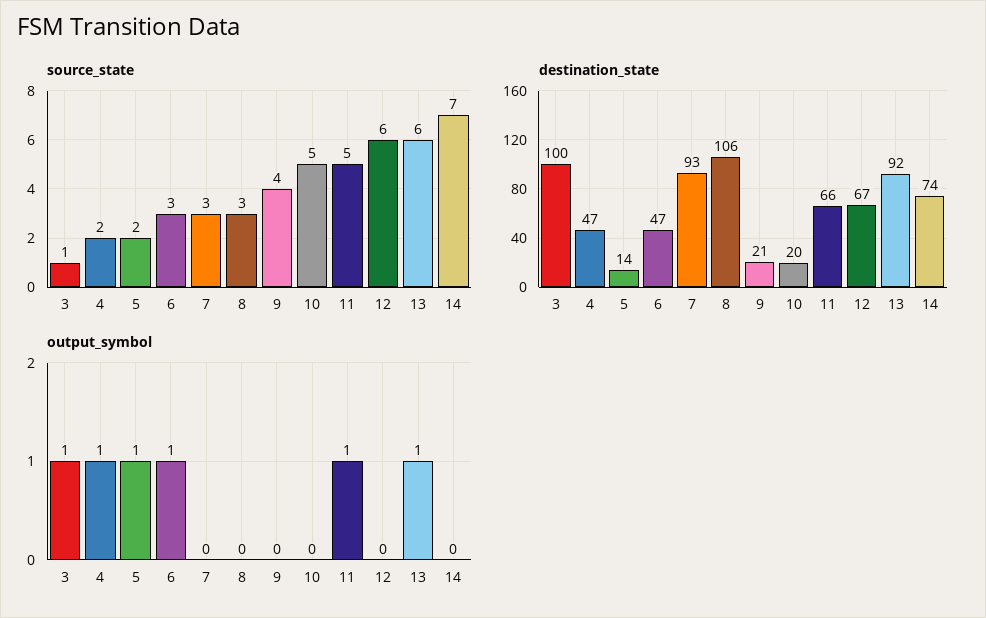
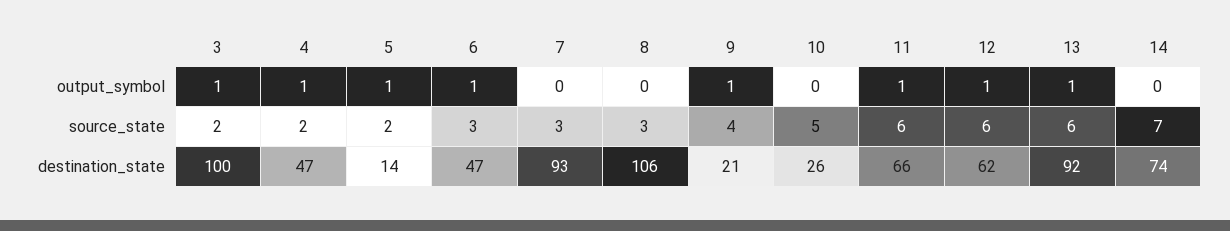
  {
    "source_state": {
-     "3": 1,
+     "3": 2,
      "4": 2,
      "5": 2,
      "6": 3,
      "7": 3,
      "8": 3,
      "9": 4,
      "10": 5,
-     "11": 5,
+     "11": 6,
      "12": 6,
      "13": 6,
      "14": 7
    },
    "destination_state": {
      "3": 100,
      "4": 47,
      "5": 14,
      "6": 47,
      "7": 93,
      "8": 106,
      "9": 21,
-     "10": 20,
+     "10": 26,
      "11": 66,
-     "12": 67,
+     "12": 62,
      "13": 92,
      "14": 74
    },
    "output_symbol": {
      "3": 1,
      "4": 1,
      "5": 1,
      "6": 1,
      "7": 0,
      "8": 0,
-     "9": 0,
+     "9": 1,
      "10": 0,
      "11": 1,
-     "12": 0,
+     "12": 1,
      "13": 1,
      "14": 0
    }
  }

